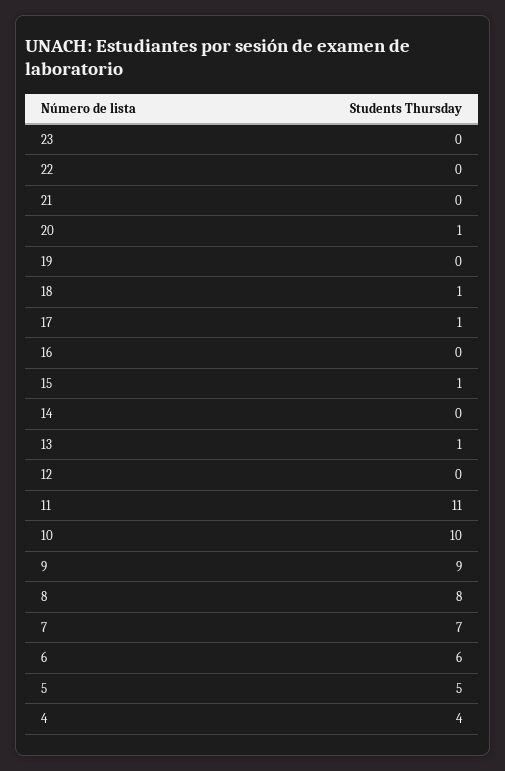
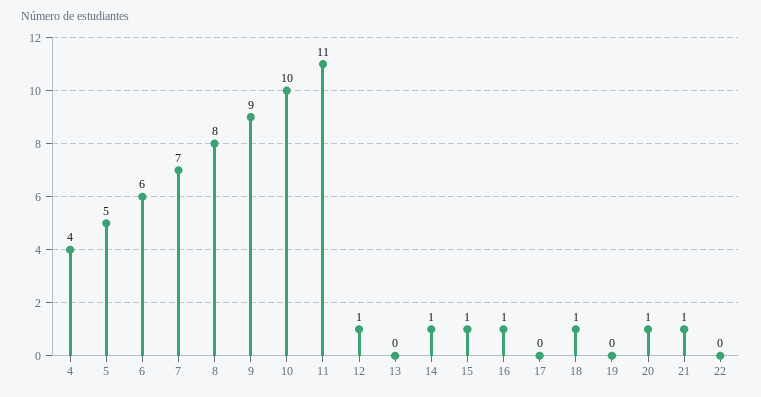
  {
-   "23": 0,
    "22": 0,
-   "21": 0,
+   "21": 1,
    "20": 1,
    "19": 0,
    "18": 1,
-   "17": 1,
+   "17": 0,
-   "16": 0,
+   "16": 1,
    "15": 1,
-   "14": 0,
+   "14": 1,
-   "13": 1,
+   "13": 0,
-   "12": 0,
+   "12": 1,
    "11": 11,
    "10": 10,
    "9": 9,
    "8": 8,
    "7": 7,
    "6": 6,
    "5": 5,
    "4": 4
  }

